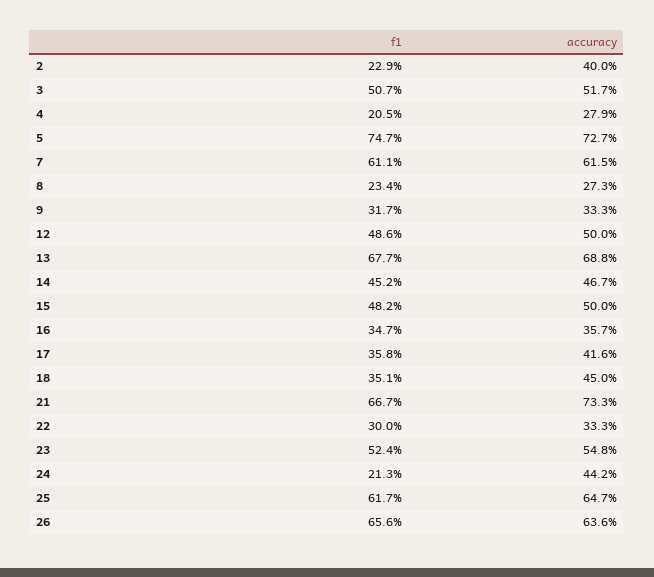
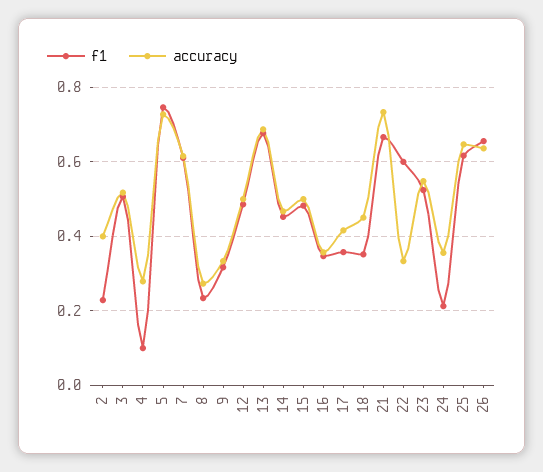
  {
    "f1": {
      "2": 0.229,
      "3": 0.507,
-     "4": 0.205,
+     "4": 0.1,
      "5": 0.747,
      "7": 0.611,
      "8": 0.234,
      "9": 0.317,
      "12": 0.486,
      "13": 0.677,
      "14": 0.452,
      "15": 0.482,
      "16": 0.347,
      "17": 0.358,
      "18": 0.351,
      "21": 0.667,
-     "22": 0.3,
+     "22": 0.6,
      "23": 0.524,
      "24": 0.213,
      "25": 0.617,
      "26": 0.656
    },
    "accuracy": {
      "2": 0.4,
      "3": 0.517,
      "4": 0.279,
      "5": 0.727,
      "7": 0.615,
      "8": 0.273,
      "9": 0.333,
      "12": 0.5,
      "13": 0.688,
      "14": 0.467,
      "15": 0.5,
      "16": 0.357,
      "17": 0.416,
      "18": 0.45,
      "21": 0.733,
      "22": 0.333,
      "23": 0.548,
-     "24": 0.442,
+     "24": 0.36,
      "25": 0.647,
      "26": 0.636
    }
  }

